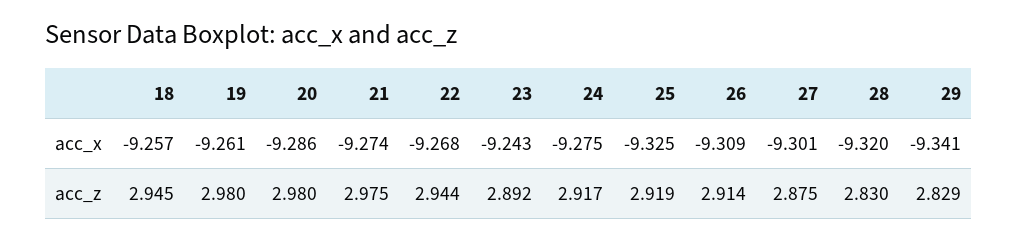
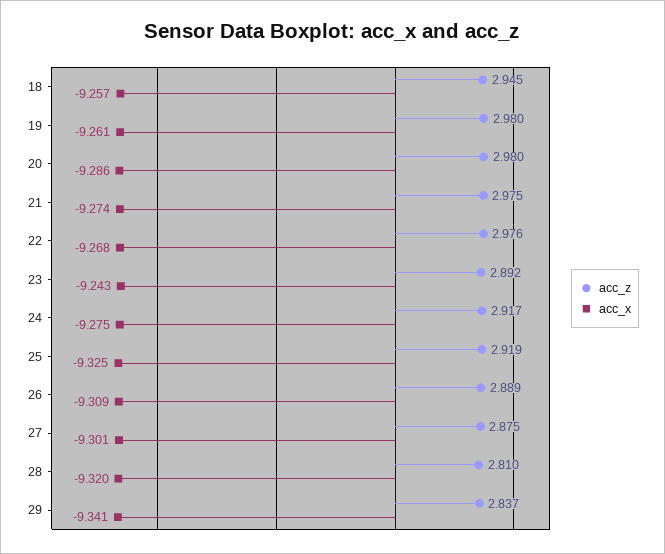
  {
    "acc_x": {
      "18": -9.257,
      "19": -9.261,
      "20": -9.286,
      "21": -9.274,
      "22": -9.268,
      "23": -9.243,
      "24": -9.275,
      "25": -9.325,
      "26": -9.309,
      "27": -9.301,
      "28": -9.32,
      "29": -9.341
    },
    "acc_z": {
      "18": 2.945,
      "19": 2.98,
      "20": 2.98,
      "21": 2.975,
-     "22": 2.944,
+     "22": 2.976,
      "23": 2.892,
      "24": 2.917,
      "25": 2.919,
-     "26": 2.914,
+     "26": 2.889,
      "27": 2.875,
-     "28": 2.83,
+     "28": 2.81,
-     "29": 2.829
+     "29": 2.837
    }
  }

